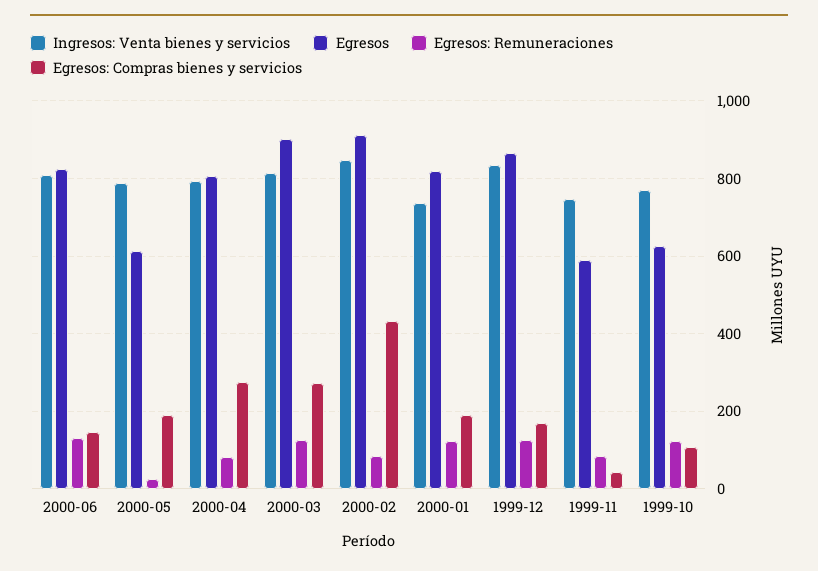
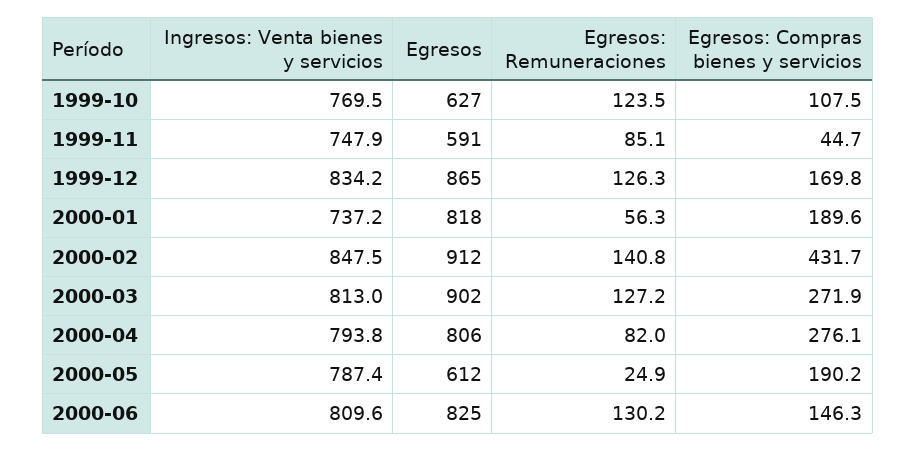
  {
    "Ingresos: Venta bienes y servicios": {
      "2000-06": 809.6,
      "2000-05": 787.4,
      "2000-04": 793.8,
      "2000-03": 813,
      "2000-02": 847.5,
      "2000-01": 737.2,
      "1999-12": 834.2,
      "1999-11": 747.9,
      "1999-10": 769.5
    },
    "Egresos": {
      "2000-06": 825,
      "2000-05": 612,
      "2000-04": 806,
      "2000-03": 902,
      "2000-02": 912,
      "2000-01": 818,
      "1999-12": 865,
      "1999-11": 591,
      "1999-10": 627
    },
    "Egresos: Remuneraciones": {
      "2000-06": 130.2,
      "2000-05": 24.9,
      "2000-04": 82,
      "2000-03": 127.2,
-     "2000-02": 80,
+     "2000-02": 140.8,
-     "2000-01": 120,
+     "2000-01": 56.3,
      "1999-12": 126.3,
      "1999-11": 85.1,
      "1999-10": 123.5
    },
    "Egresos: Compras bienes y servicios": {
      "2000-06": 146.3,
      "2000-05": 190.2,
      "2000-04": 276.1,
      "2000-03": 271.9,
      "2000-02": 431.7,
      "2000-01": 189.6,
      "1999-12": 169.8,
      "1999-11": 44.7,
      "1999-10": 107.5
    }
  }

